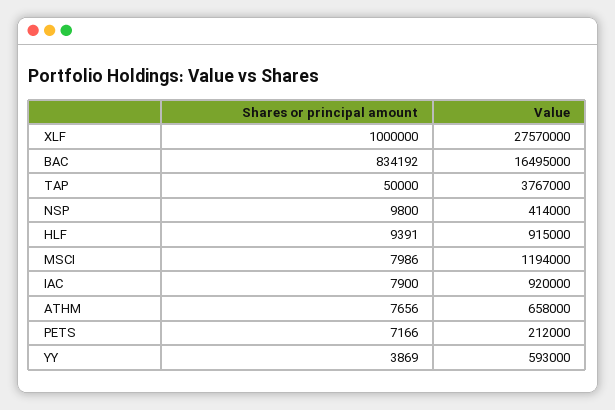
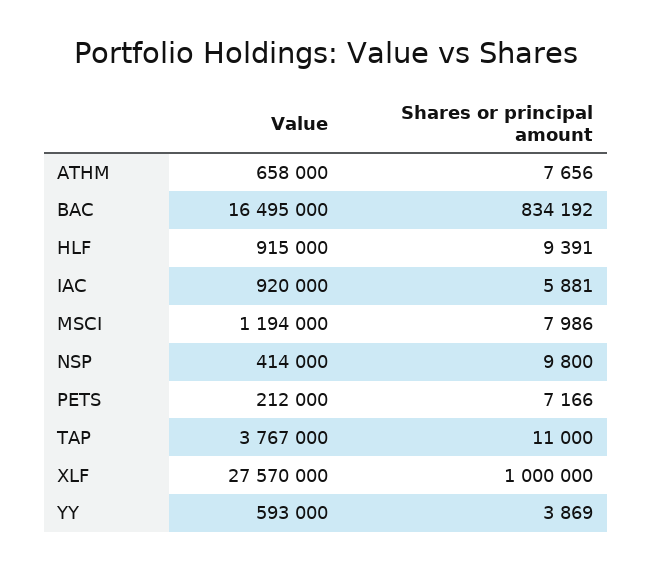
  {
    "Shares or principal amount": {
      "XLF": 1000000,
      "BAC": 834192,
-     "TAP": 50000,
+     "TAP": 11000,
      "NSP": 9800,
      "HLF": 9391,
      "MSCI": 7986,
-     "IAC": 7900,
+     "IAC": 5881,
      "ATHM": 7656,
      "PETS": 7166,
      "YY": 3869
    },
    "Value": {
      "XLF": 27570000,
      "BAC": 16495000,
      "TAP": 3767000,
      "NSP": 414000,
      "HLF": 915000,
      "MSCI": 1194000,
      "IAC": 920000,
      "ATHM": 658000,
      "PETS": 212000,
      "YY": 593000
    }
  }

